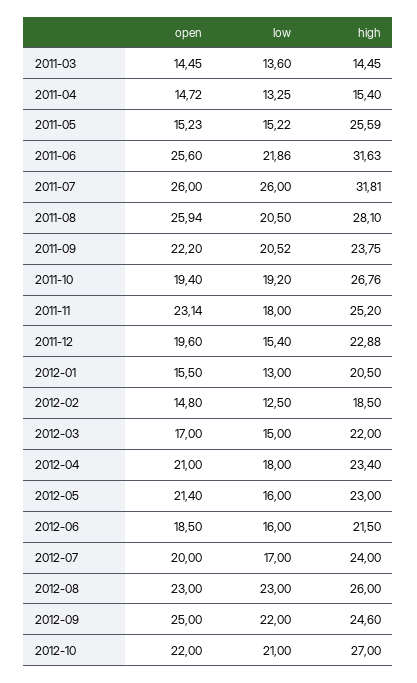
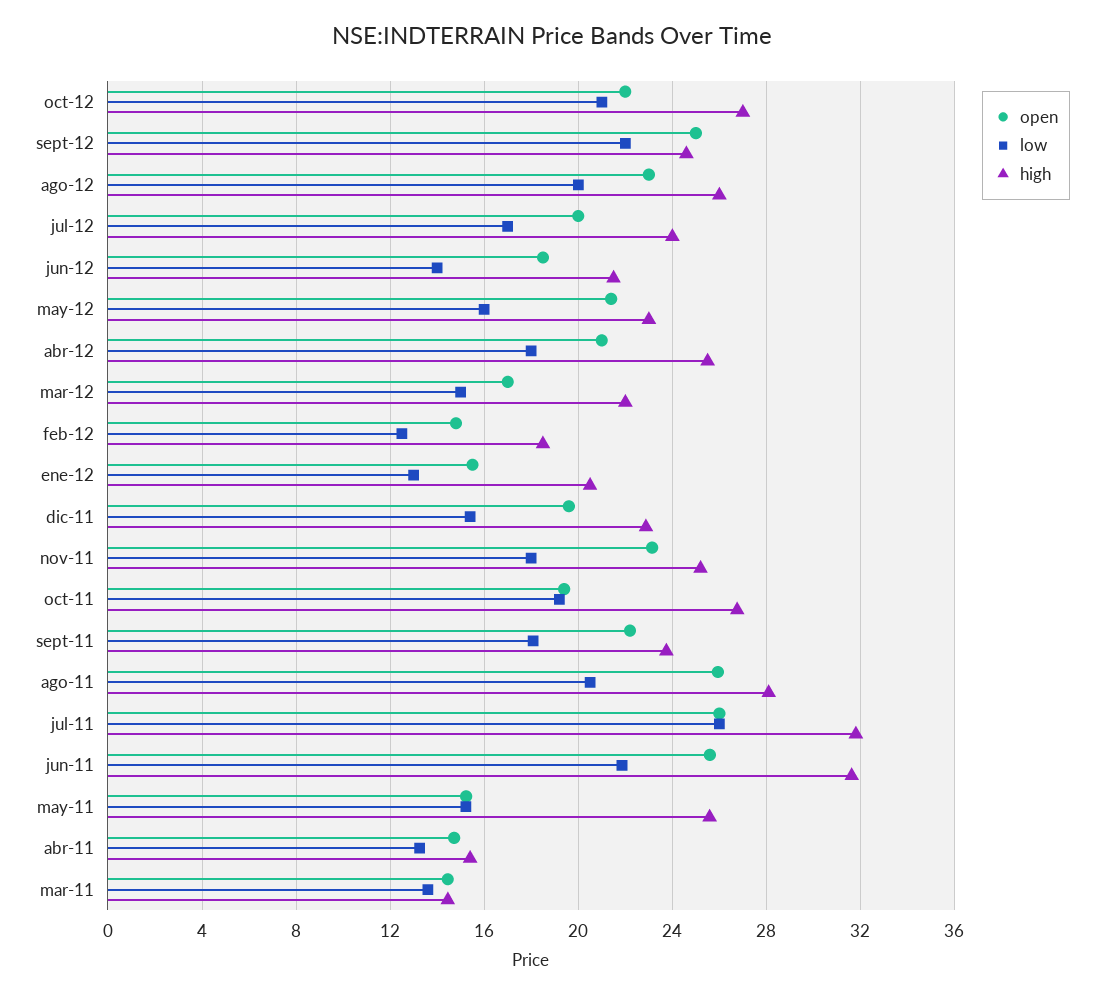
  {
    "open": {
      "2011-03": 14.45,
      "2011-04": 14.72,
      "2011-05": 15.23,
      "2011-06": 25.6,
      "2011-07": 26,
      "2011-08": 25.94,
      "2011-09": 22.2,
      "2011-10": 19.4,
      "2011-11": 23.14,
      "2011-12": 19.6,
      "2012-01": 15.5,
      "2012-02": 14.8,
      "2012-03": 17,
      "2012-04": 21,
      "2012-05": 21.4,
      "2012-06": 18.5,
      "2012-07": 20,
      "2012-08": 23,
      "2012-09": 25,
      "2012-10": 22
    },
    "low": {
      "2011-03": 13.6,
      "2011-04": 13.25,
      "2011-05": 15.22,
      "2011-06": 21.86,
      "2011-07": 26,
      "2011-08": 20.5,
-     "2011-09": 20.52,
+     "2011-09": 18,
      "2011-10": 19.2,
      "2011-11": 18,
      "2011-12": 15.4,
      "2012-01": 13,
      "2012-02": 12.5,
      "2012-03": 15,
      "2012-04": 18,
      "2012-05": 16,
-     "2012-06": 16,
+     "2012-06": 14,
      "2012-07": 17,
-     "2012-08": 23,
+     "2012-08": 20,
      "2012-09": 22,
      "2012-10": 21
    },
    "high": {
      "2011-03": 14.45,
      "2011-04": 15.4,
      "2011-05": 25.59,
      "2011-06": 31.63,
      "2011-07": 31.81,
      "2011-08": 28.1,
      "2011-09": 23.75,
      "2011-10": 26.76,
      "2011-11": 25.2,
      "2011-12": 22.88,
      "2012-01": 20.5,
      "2012-02": 18.5,
      "2012-03": 22,
-     "2012-04": 23.4,
+     "2012-04": 25.5,
      "2012-05": 23,
      "2012-06": 21.5,
      "2012-07": 24,
      "2012-08": 26,
      "2012-09": 24.6,
      "2012-10": 27
    }
  }

